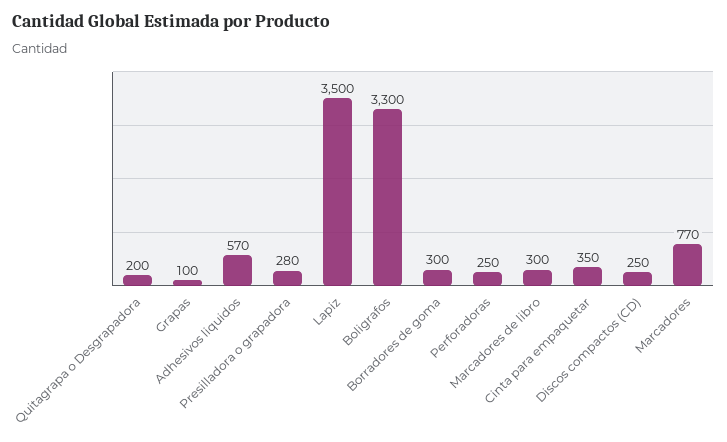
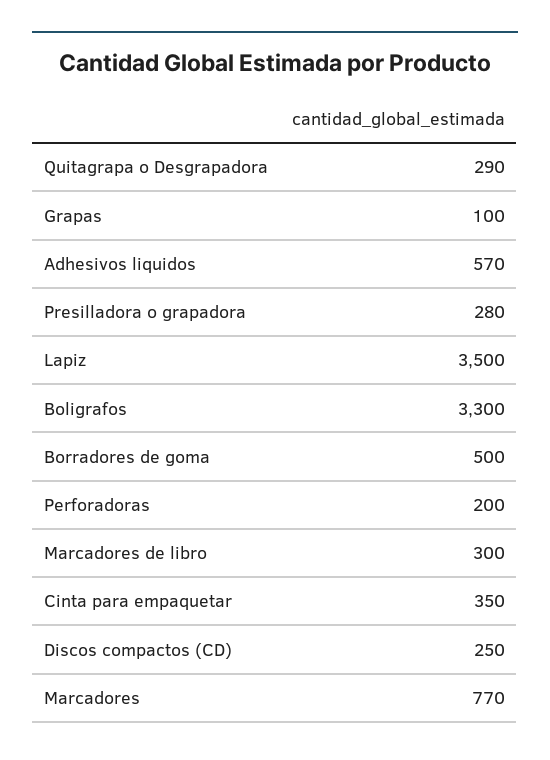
  {
-   "Quitagrapa o Desgrapadora": 200,
+   "Quitagrapa o Desgrapadora": 290,
    "Grapas": 100,
    "Adhesivos liquidos": 570,
    "Presilladora o grapadora": 280,
    "Lapiz": 3500,
    "Boligrafos": 3300,
-   "Borradores de goma": 300,
+   "Borradores de goma": 500,
-   "Perforadoras": 250,
+   "Perforadoras": 200,
    "Marcadores de libro": 300,
    "Cinta para empaquetar": 350,
    "Discos compactos (CD)": 250,
    "Marcadores": 770
  }

